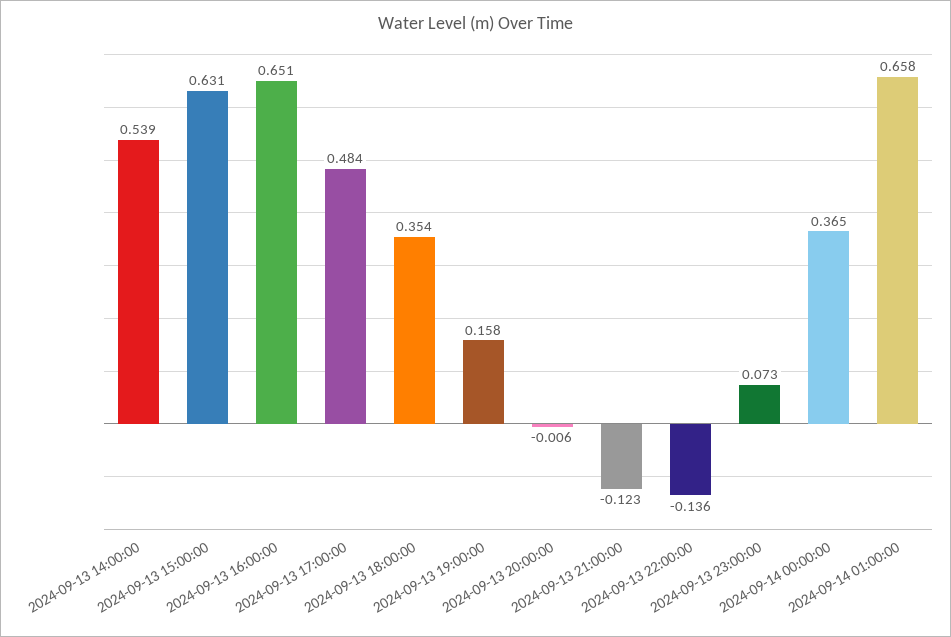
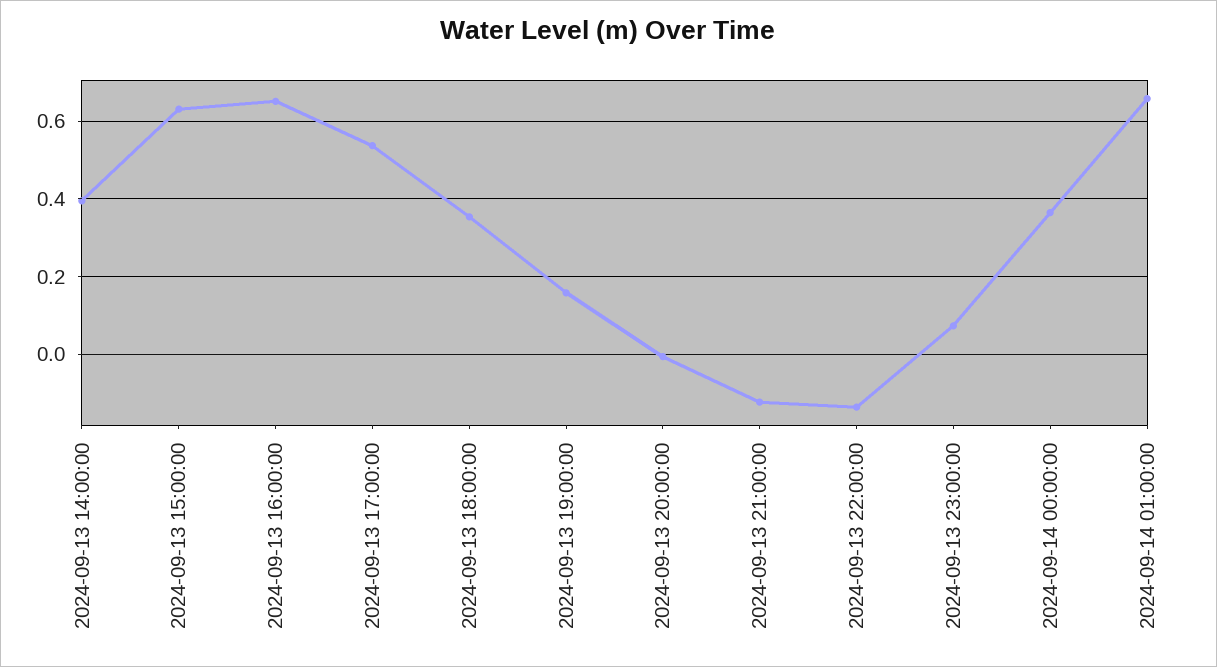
  {
-   "2024-09-13 14:00:00": 0.539,
+   "2024-09-13 14:00:00": 0.4,
    "2024-09-13 15:00:00": 0.631,
    "2024-09-13 16:00:00": 0.651,
-   "2024-09-13 17:00:00": 0.484,
+   "2024-09-13 17:00:00": 0.54,
    "2024-09-13 18:00:00": 0.354,
    "2024-09-13 19:00:00": 0.158,
    "2024-09-13 20:00:00": -0.006,
    "2024-09-13 21:00:00": -0.123,
    "2024-09-13 22:00:00": -0.136,
    "2024-09-13 23:00:00": 0.073,
    "2024-09-14 00:00:00": 0.365,
    "2024-09-14 01:00:00": 0.658
  }

